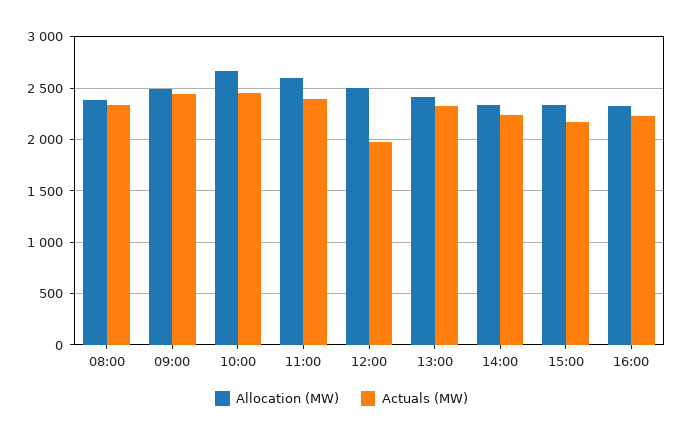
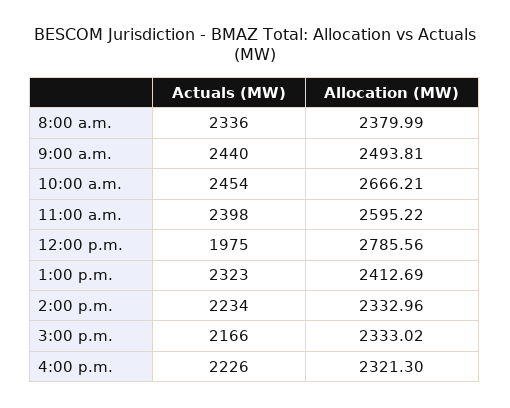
  {
    "Allocation (MW)": {
      "08:00": 2379.99,
      "09:00": 2493.81,
      "10:00": 2666.21,
      "11:00": 2595.22,
-     "12:00": 2500,
+     "12:00": 2785.56,
      "13:00": 2412.69,
      "14:00": 2332.96,
      "15:00": 2333.02,
      "16:00": 2321.3
    },
    "Actuals (MW)": {
      "08:00": 2336,
      "09:00": 2440,
      "10:00": 2454,
      "11:00": 2398,
      "12:00": 1975,
      "13:00": 2323,
      "14:00": 2234,
      "15:00": 2166,
      "16:00": 2226
    }
  }

